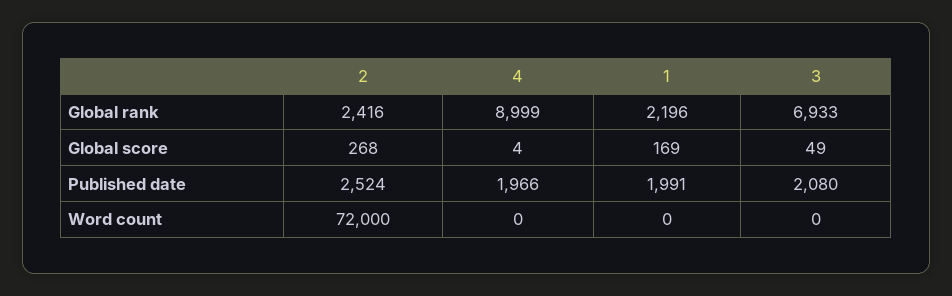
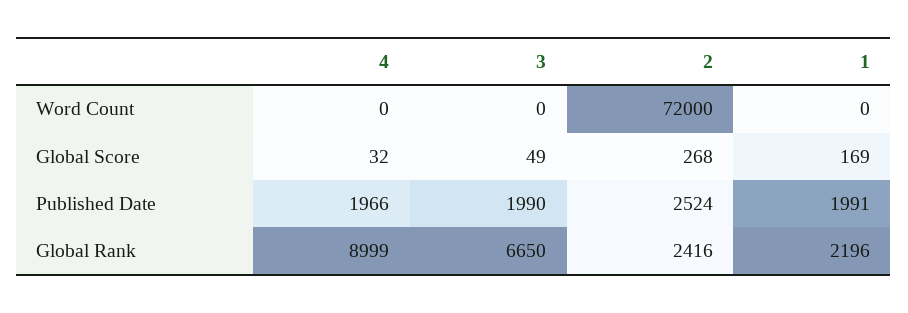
  {
    "2": {
      "Global rank": 2416,
      "Global score": 268,
      "Published date": 2524,
      "Word count": 72000
    },
    "4": {
      "Global rank": 8999,
-     "Global score": 4,
+     "Global score": 32,
      "Published date": 1966,
      "Word count": 0
    },
    "1": {
      "Global rank": 2196,
      "Global score": 169,
      "Published date": 1991,
      "Word count": 0
    },
    "3": {
-     "Global rank": 6933,
+     "Global rank": 6650,
      "Global score": 49,
-     "Published date": 2080,
+     "Published date": 1990,
      "Word count": 0
    }
  }

